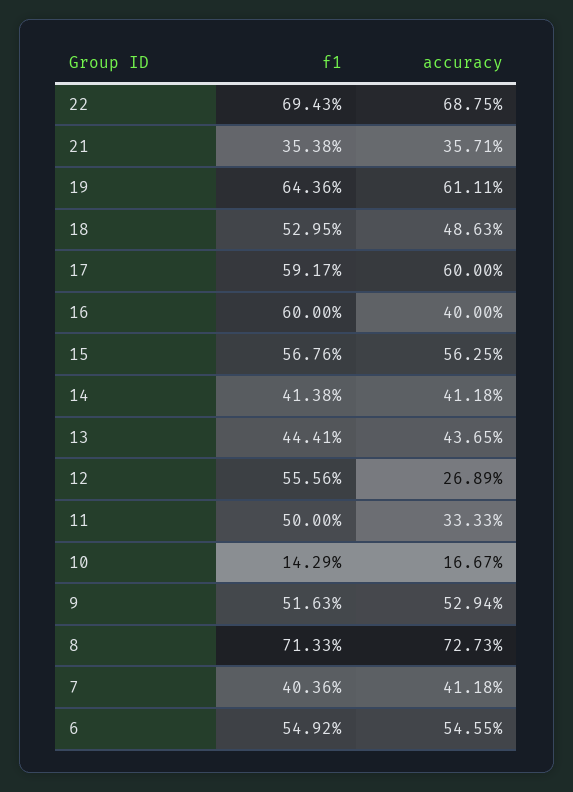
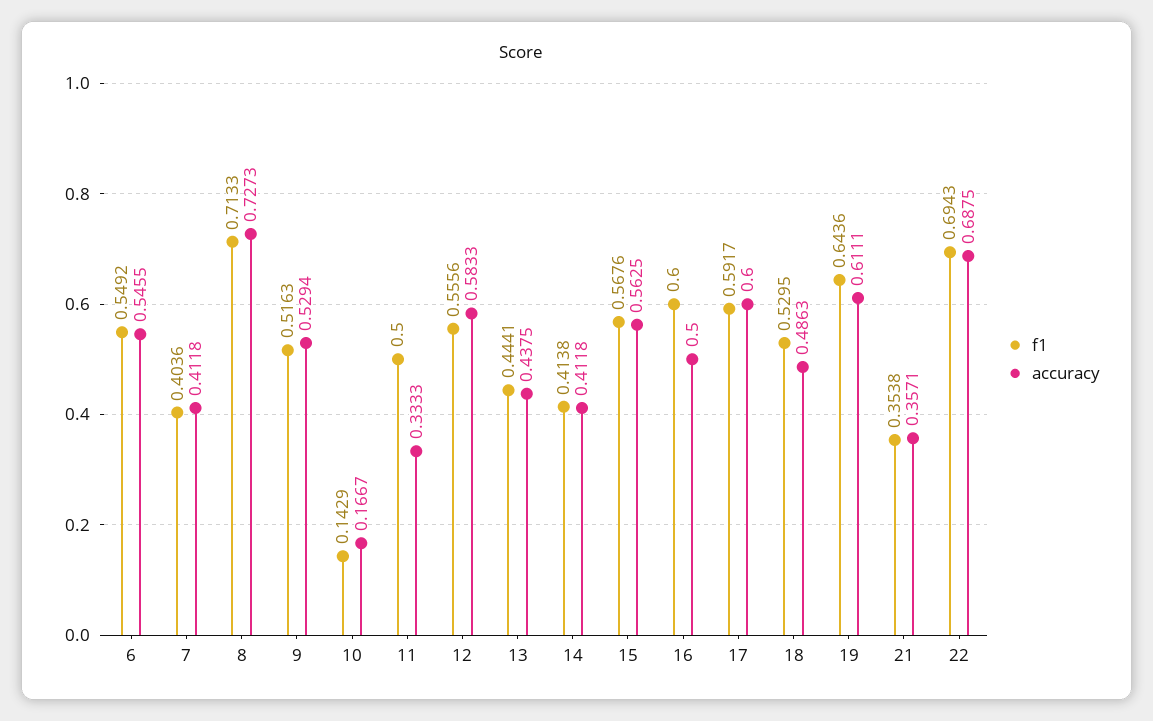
  {
    "f1": {
      "22": 0.6943,
      "21": 0.3538,
      "19": 0.6436,
      "18": 0.5295,
      "17": 0.5917,
      "16": 0.6,
      "15": 0.5676,
      "14": 0.4138,
      "13": 0.4441,
      "12": 0.5556,
      "11": 0.5,
      "10": 0.1429,
      "9": 0.5163,
      "8": 0.7133,
      "7": 0.4036,
      "6": 0.5492
    },
    "accuracy": {
      "22": 0.6875,
      "21": 0.3571,
      "19": 0.6111,
      "18": 0.4863,
      "17": 0.6,
-     "16": 0.4,
+     "16": 0.5,
      "15": 0.5625,
      "14": 0.4118,
-     "13": 0.4365,
+     "13": 0.4375,
-     "12": 0.2689,
+     "12": 0.5833,
      "11": 0.3333,
      "10": 0.1667,
      "9": 0.5294,
      "8": 0.7273,
      "7": 0.4118,
      "6": 0.5455
    }
  }

